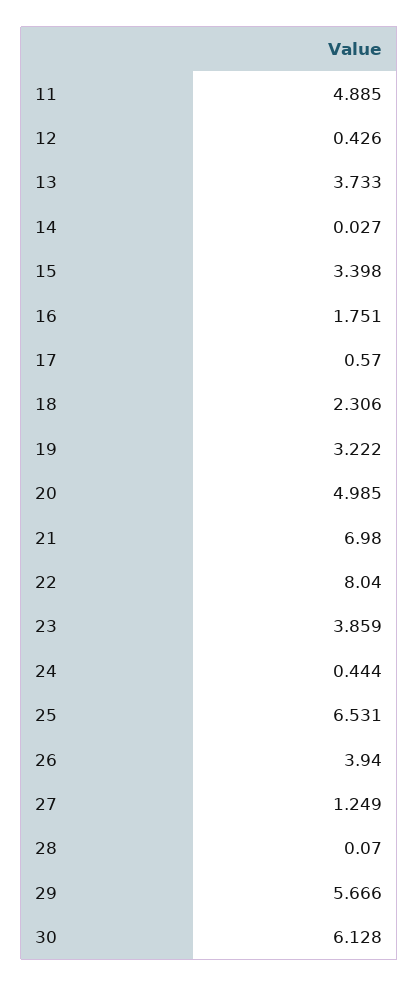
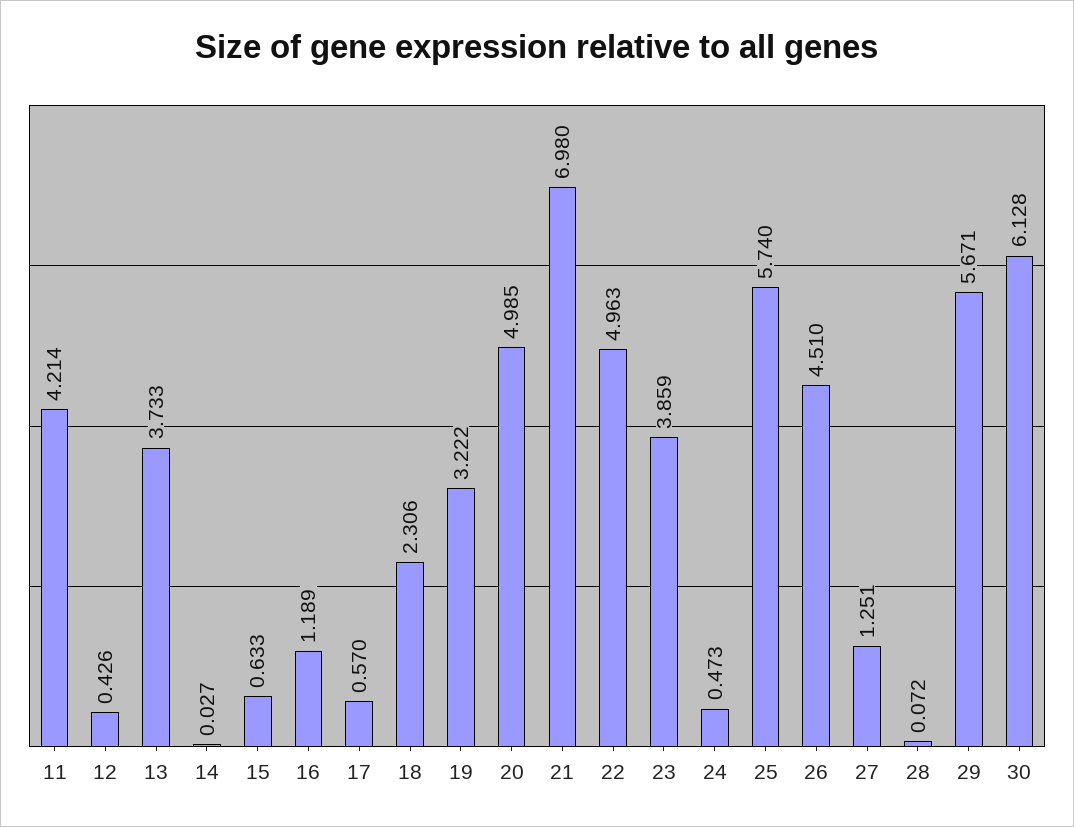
  {
-   "11": 4.885,
+   "11": 4.214,
    "12": 0.426,
    "13": 3.733,
    "14": 0.027,
-   "15": 3.398,
+   "15": 0.633,
-   "16": 1.751,
+   "16": 1.189,
    "17": 0.57,
    "18": 2.306,
    "19": 3.222,
    "20": 4.985,
    "21": 6.98,
-   "22": 8.04,
+   "22": 4.963,
    "23": 3.859,
-   "24": 0.444,
+   "24": 0.473,
-   "25": 6.531,
+   "25": 5.74,
-   "26": 3.94,
+   "26": 4.51,
-   "27": 1.249,
+   "27": 1.251,
-   "28": 0.07,
+   "28": 0.072,
-   "29": 5.666,
+   "29": 5.671,
    "30": 6.128
  }

